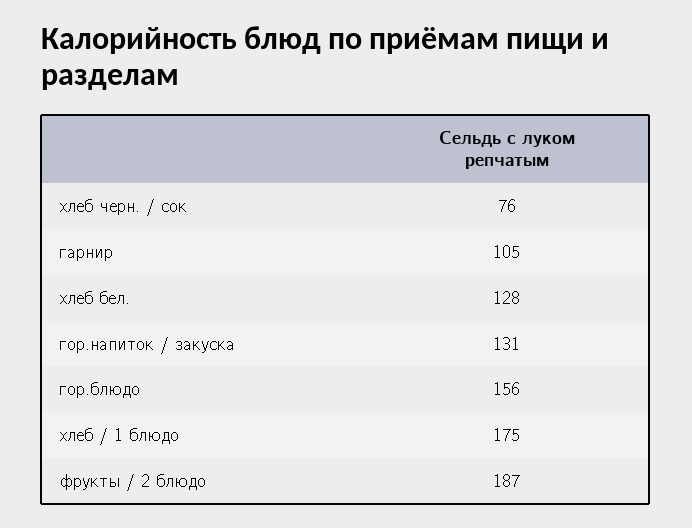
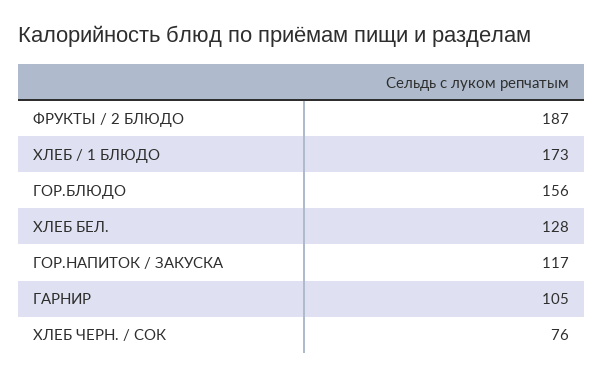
  {
    "хлеб черн. / сок": 76,
    "гарнир": 105,
    "хлеб бел.": 128,
-   "гор.напиток / закуска": 131,
+   "гор.напиток / закуска": 117,
    "гор.блюдо": 156,
-   "хлеб / 1 блюдо": 175,
+   "хлеб / 1 блюдо": 173,
    "фрукты / 2 блюдо": 187
  }

